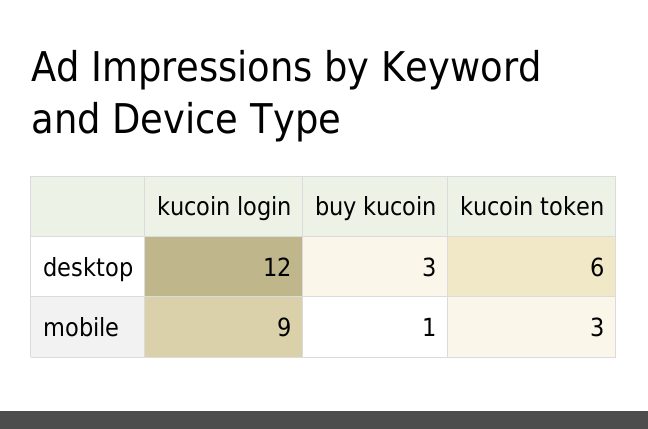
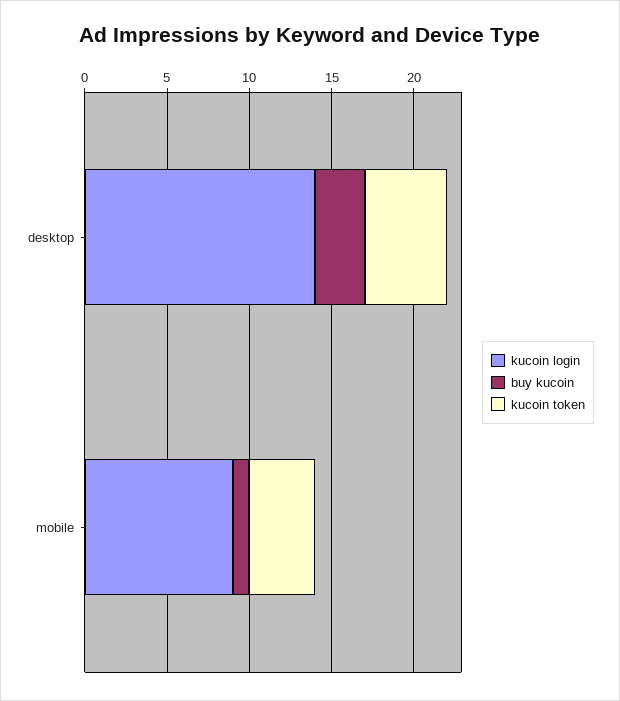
  {
    "kucoin login": {
-     "desktop": 12,
+     "desktop": 14,
      "mobile": 9
    },
    "buy kucoin": {
      "desktop": 3,
      "mobile": 1
    },
    "kucoin token": {
-     "desktop": 6,
+     "desktop": 5,
-     "mobile": 3
+     "mobile": 4
    }
  }

